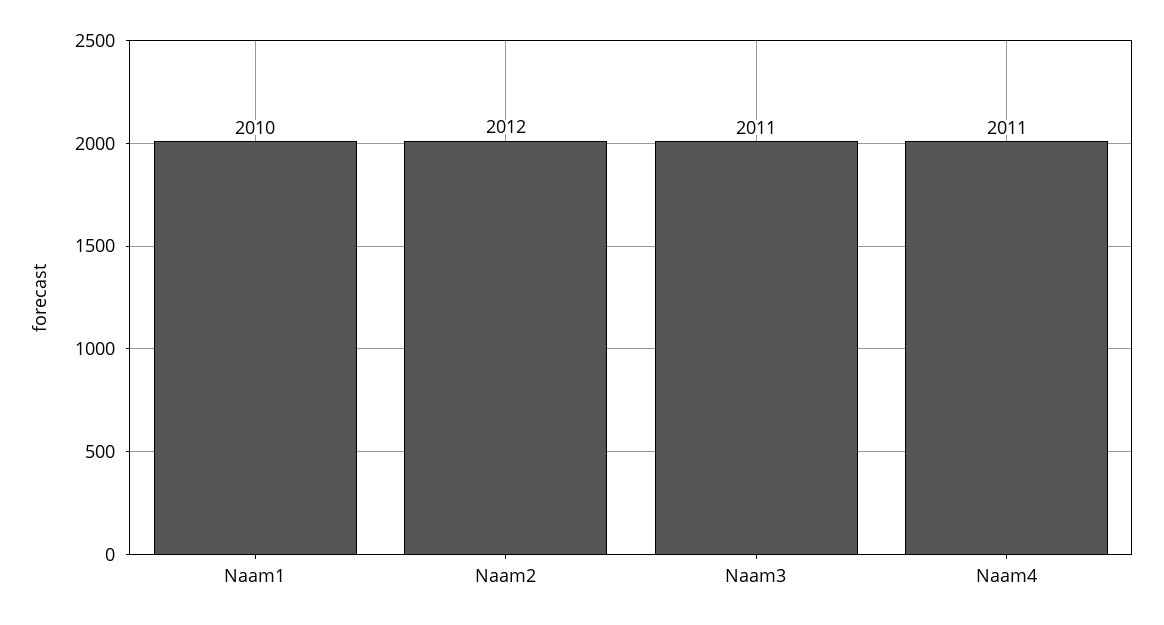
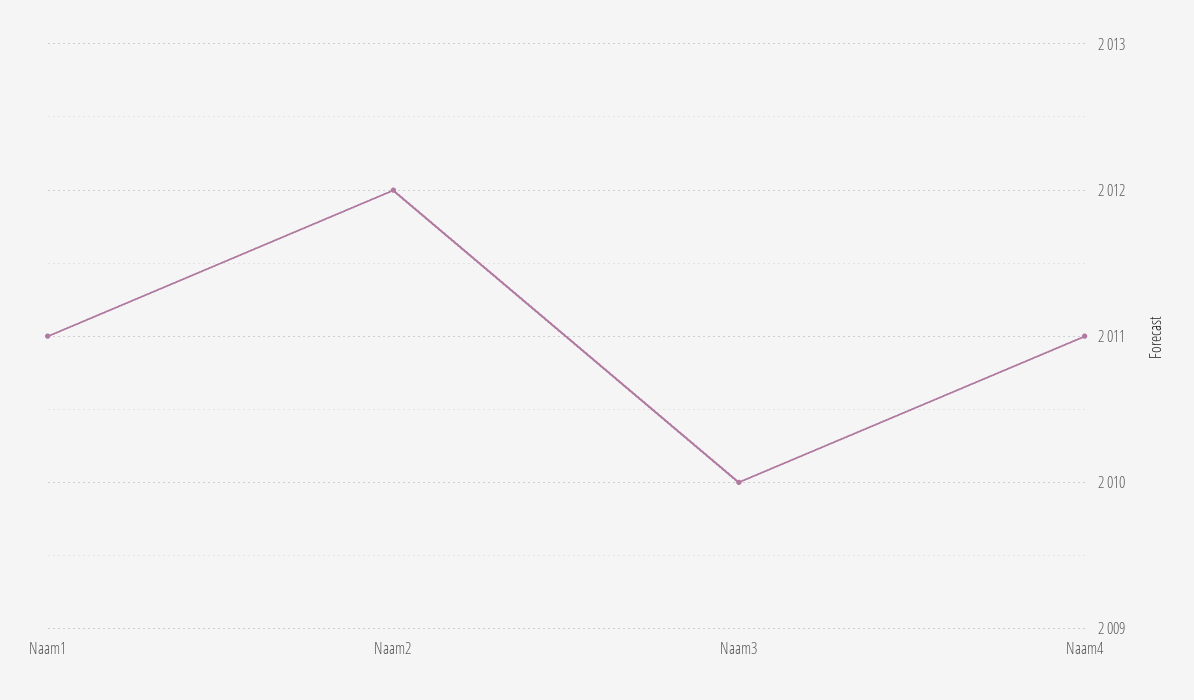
  {
-   "Naam1": 2010,
+   "Naam1": 2011,
    "Naam2": 2012,
-   "Naam3": 2011,
+   "Naam3": 2010,
    "Naam4": 2011
  }

